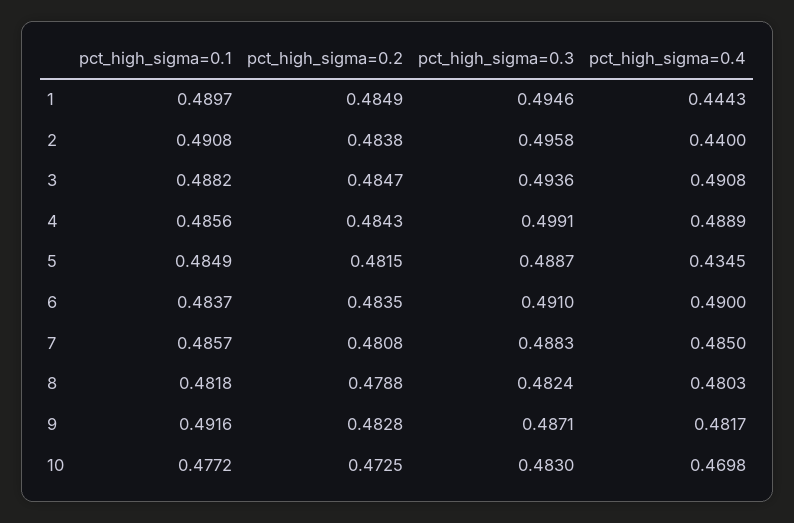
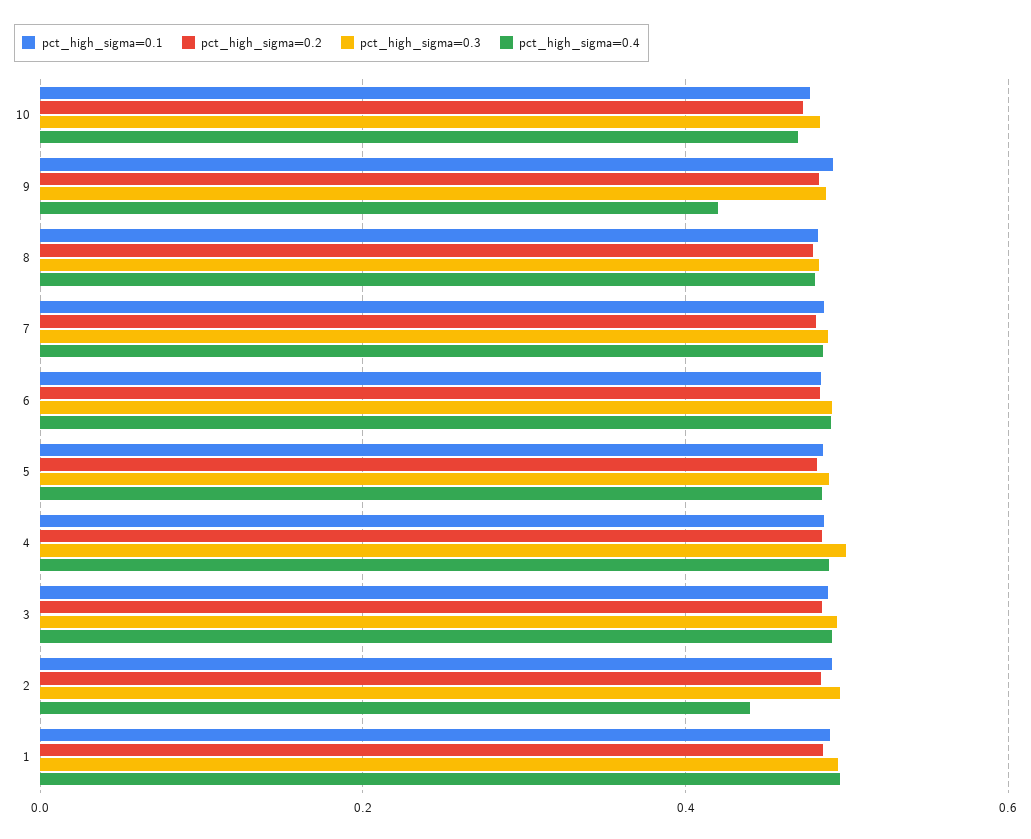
  {
    "pct_high_sigma=0.1": {
      "1": 0.4897,
      "2": 0.4908,
      "3": 0.4882,
      "4": 0.4856,
      "5": 0.4849,
      "6": 0.4837,
      "7": 0.4857,
      "8": 0.4818,
      "9": 0.4916,
      "10": 0.4772
    },
    "pct_high_sigma=0.2": {
      "1": 0.4849,
      "2": 0.4838,
      "3": 0.4847,
      "4": 0.4843,
      "5": 0.4815,
      "6": 0.4835,
      "7": 0.4808,
      "8": 0.4788,
      "9": 0.4828,
      "10": 0.4725
    },
    "pct_high_sigma=0.3": {
      "1": 0.4946,
      "2": 0.4958,
      "3": 0.4936,
      "4": 0.4991,
      "5": 0.4887,
      "6": 0.491,
      "7": 0.4883,
      "8": 0.4824,
      "9": 0.4871,
      "10": 0.483
    },
    "pct_high_sigma=0.4": {
-     "1": 0.4443,
+     "1": 0.5,
      "2": 0.44,
      "3": 0.4908,
      "4": 0.4889,
-     "5": 0.4345,
+     "5": 0.48,
      "6": 0.49,
      "7": 0.485,
      "8": 0.4803,
-     "9": 0.4817,
+     "9": 0.42,
      "10": 0.4698
    }
  }

